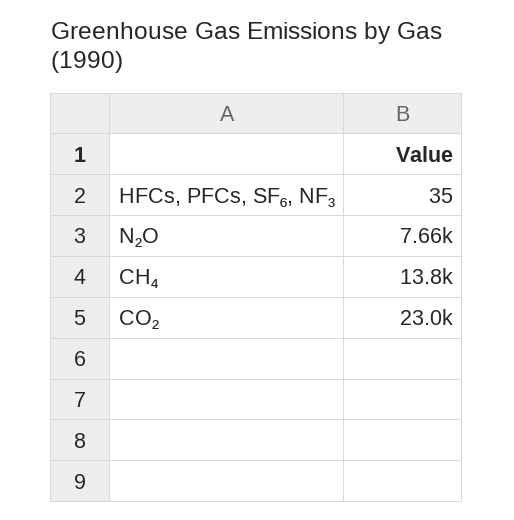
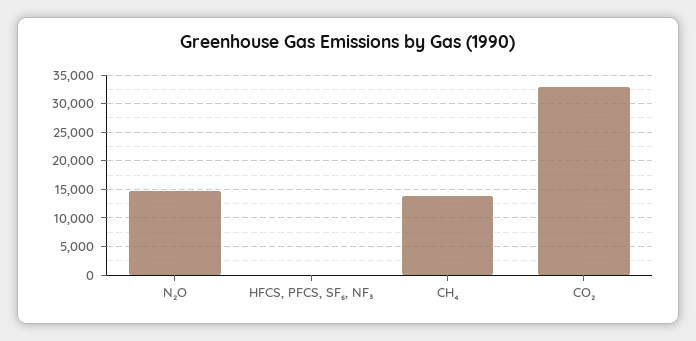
  {
    "HFCs, PFCs, SF₆, NF₃": 35,
-   "N₂O": 7660,
+   "N₂O": 15000,
    "CH₄": 13800,
-   "CO₂": 23000
+   "CO₂": 32500
  }

